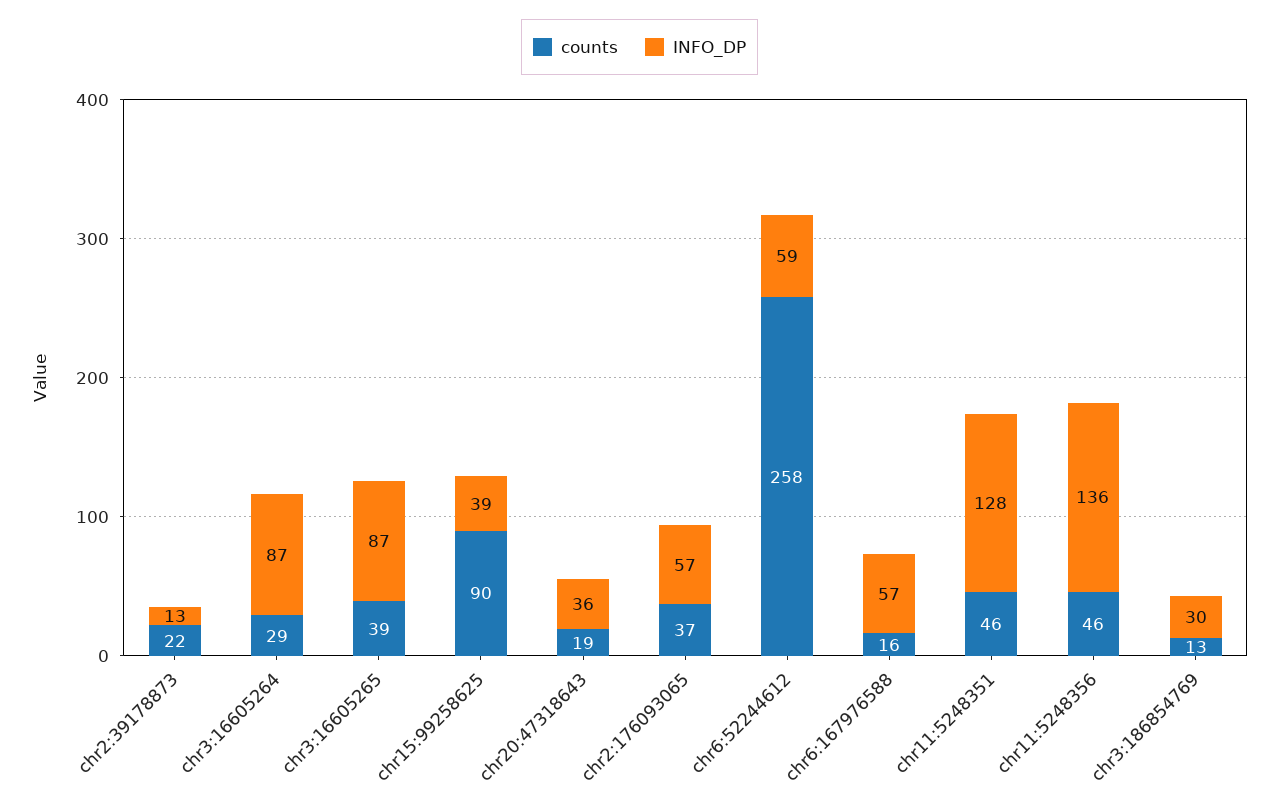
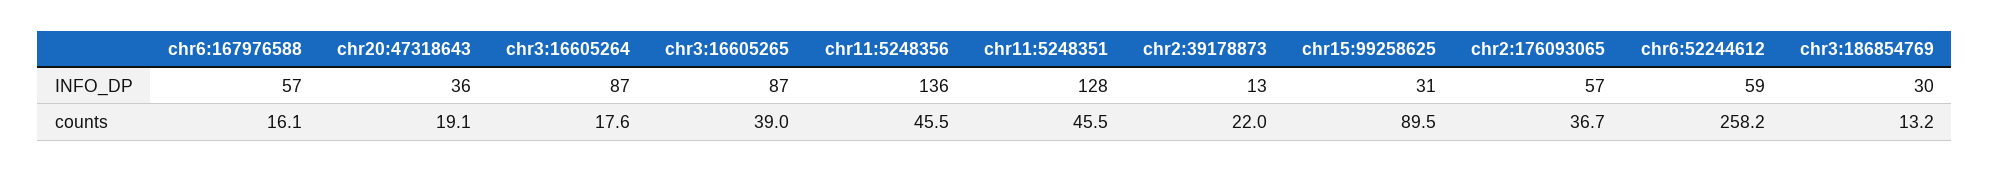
  {
    "counts": {
      "chr2:39178873": 22,
-     "chr3:16605264": 29,
+     "chr3:16605264": 17.6,
      "chr3:16605265": 39,
      "chr15:99258625": 89.5,
      "chr20:47318643": 19.1,
      "chr2:176093065": 36.7,
      "chr6:52244612": 258.2,
      "chr6:167976588": 16.1,
      "chr11:5248351": 45.5,
      "chr11:5248356": 45.5,
      "chr3:186854769": 13.2
    },
    "INFO_DP": {
      "chr2:39178873": 13,
      "chr3:16605264": 87,
      "chr3:16605265": 87,
-     "chr15:99258625": 39,
+     "chr15:99258625": 31,
      "chr20:47318643": 36,
      "chr2:176093065": 57,
      "chr6:52244612": 59,
      "chr6:167976588": 57,
      "chr11:5248351": 128,
      "chr11:5248356": 136,
      "chr3:186854769": 30
    }
  }

